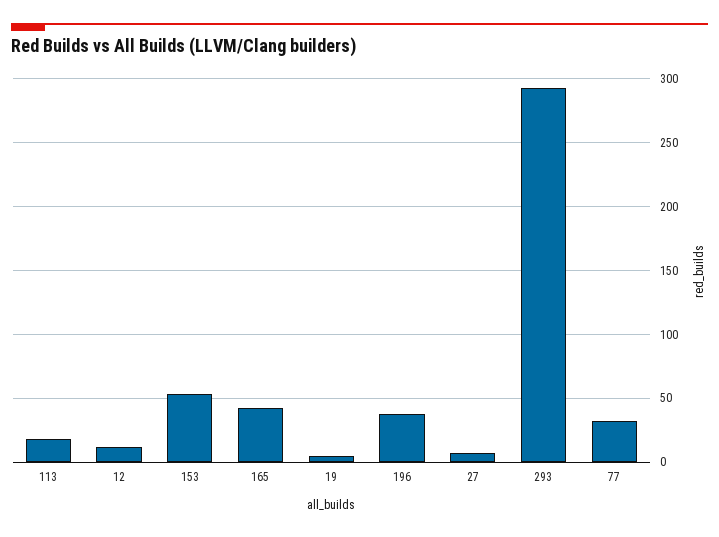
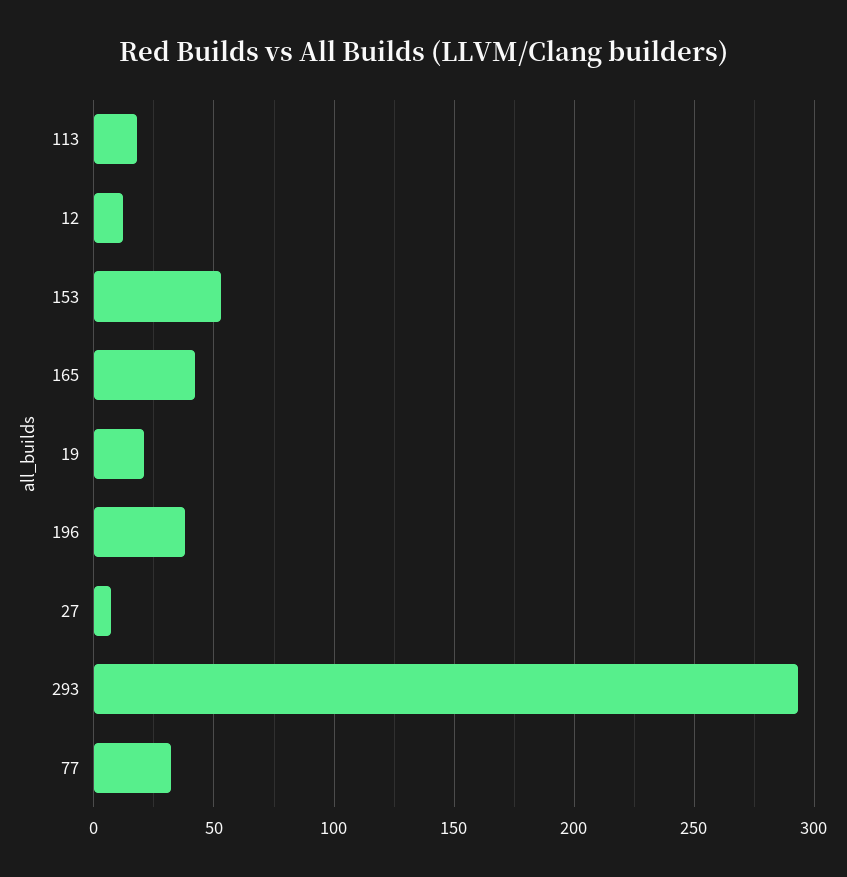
  {
    "113": 20,
    "12": 10,
    "153": 55,
    "165": 40,
-   "19": 5,
+   "19": 20,
    "196": 40,
    "27": 5,
    "293": 295,
    "77": 30
  }

